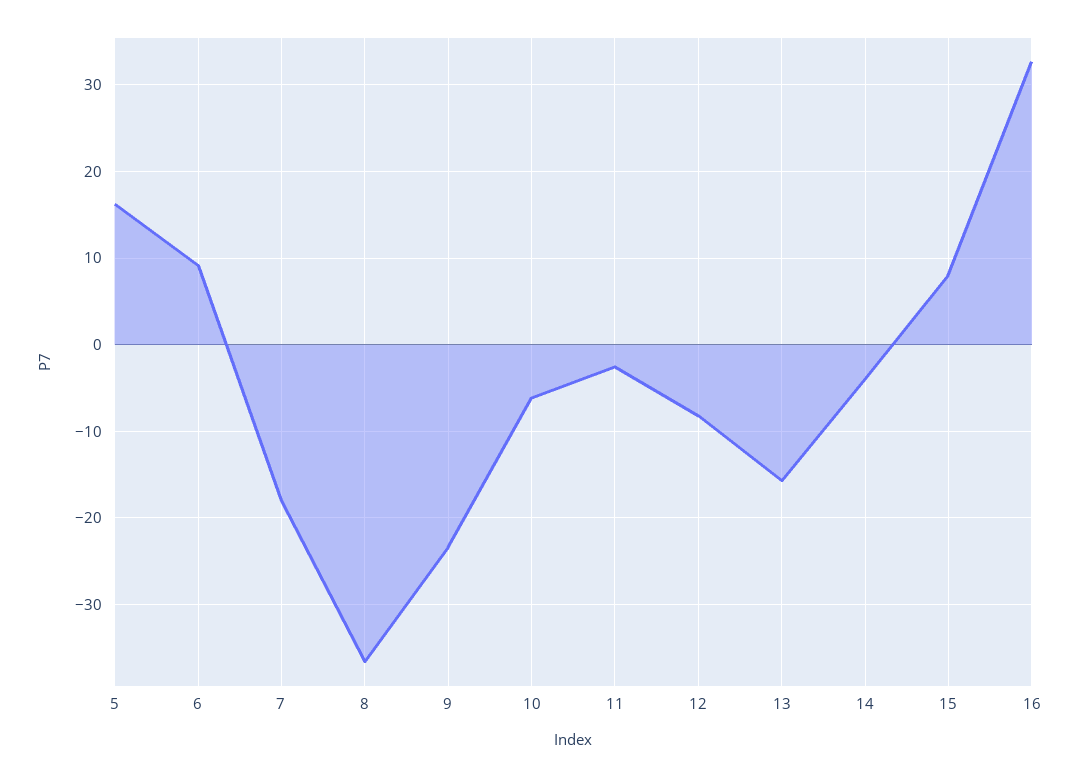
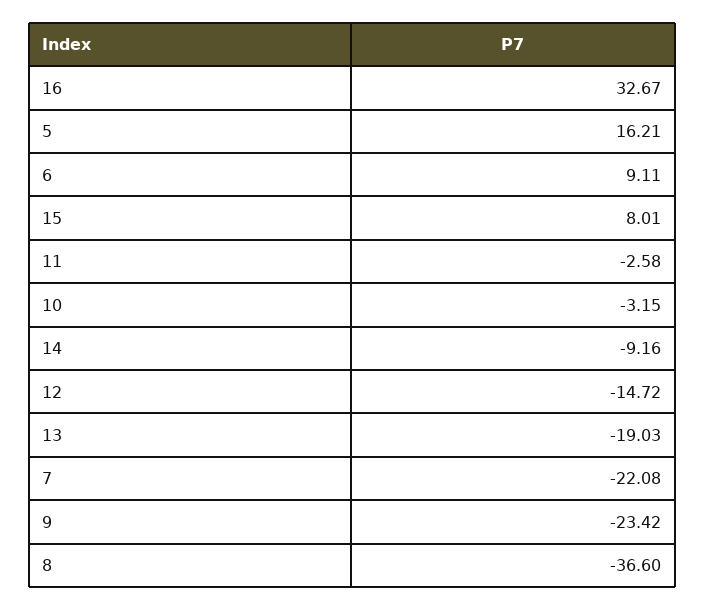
  {
    "5": 16.21,
    "6": 9.11,
-   "7": -18,
+   "7": -22.08,
    "8": -36.6,
    "9": -23.42,
-   "10": -6,
+   "10": -3.15,
    "11": -2.58,
-   "12": -8,
+   "12": -14.72,
-   "13": -16,
+   "13": -19.03,
-   "14": -4,
+   "14": -9.16,
    "15": 8.01,
    "16": 32.67
  }

